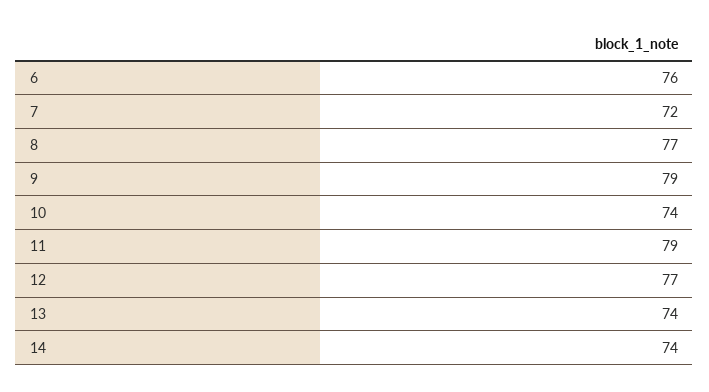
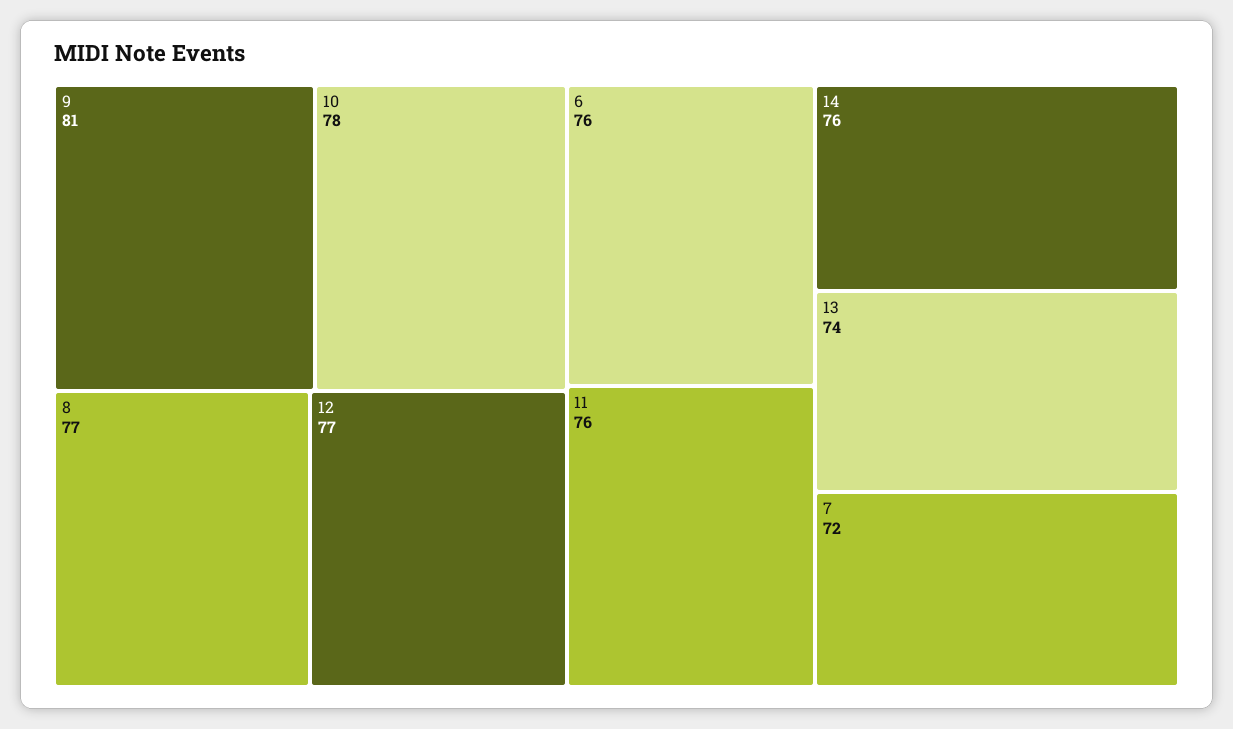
  {
    "6": 76,
    "7": 72,
    "8": 77,
-   "9": 79,
+   "9": 81,
-   "10": 74,
+   "10": 78,
-   "11": 79,
+   "11": 76,
    "12": 77,
    "13": 74,
-   "14": 74
+   "14": 76
  }

